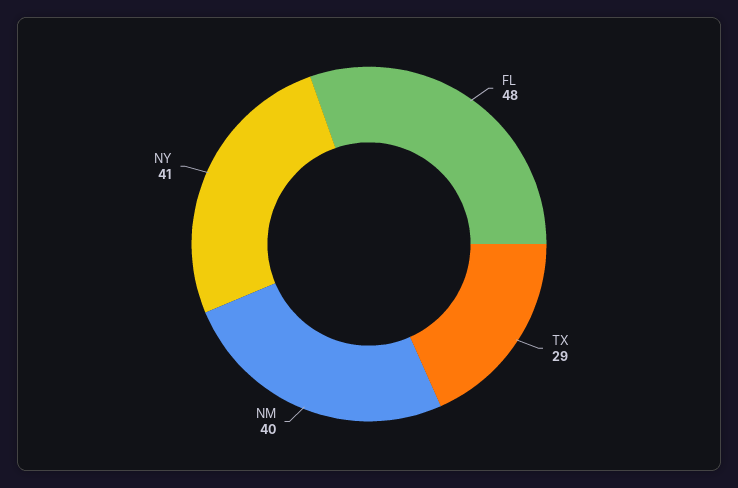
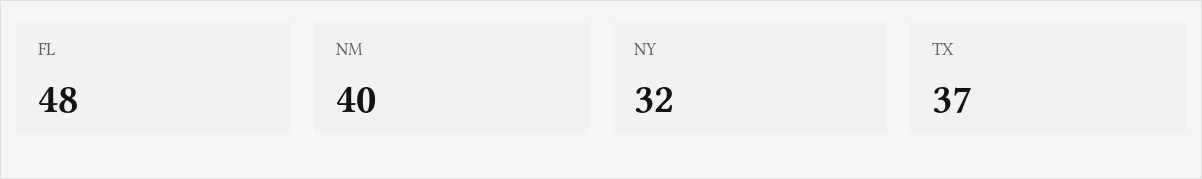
  {
    "FL": 48,
-   "TX": 29,
+   "TX": 37,
    "NM": 40,
-   "NY": 41
+   "NY": 32
  }

